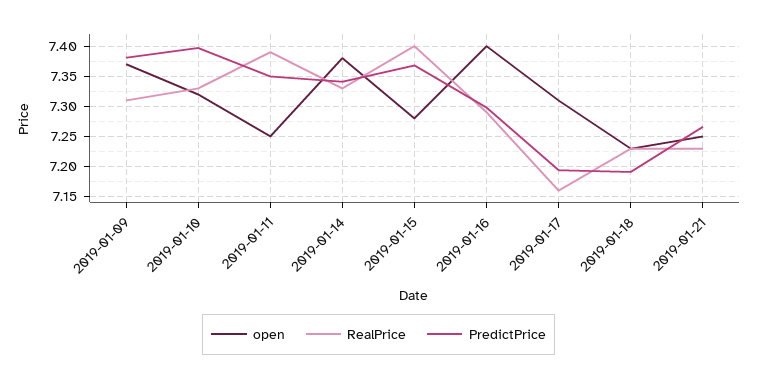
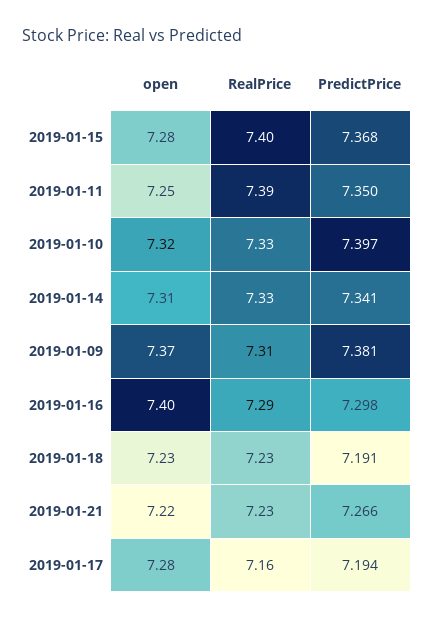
  {
    "open": {
      "2019-01-09": 7.37,
      "2019-01-10": 7.32,
      "2019-01-11": 7.25,
-     "2019-01-14": 7.38,
+     "2019-01-14": 7.31,
      "2019-01-15": 7.28,
      "2019-01-16": 7.4,
-     "2019-01-17": 7.31,
+     "2019-01-17": 7.28,
      "2019-01-18": 7.23,
-     "2019-01-21": 7.25
+     "2019-01-21": 7.22
    },
    "RealPrice": {
      "2019-01-09": 7.31,
      "2019-01-10": 7.33,
      "2019-01-11": 7.39,
      "2019-01-14": 7.33,
      "2019-01-15": 7.4,
      "2019-01-16": 7.29,
      "2019-01-17": 7.16,
      "2019-01-18": 7.23,
      "2019-01-21": 7.23
    },
    "PredictPrice": {
      "2019-01-09": 7.381,
      "2019-01-10": 7.397,
      "2019-01-11": 7.35,
      "2019-01-14": 7.341,
      "2019-01-15": 7.368,
      "2019-01-16": 7.298,
      "2019-01-17": 7.194,
      "2019-01-18": 7.191,
      "2019-01-21": 7.266
    }
  }

